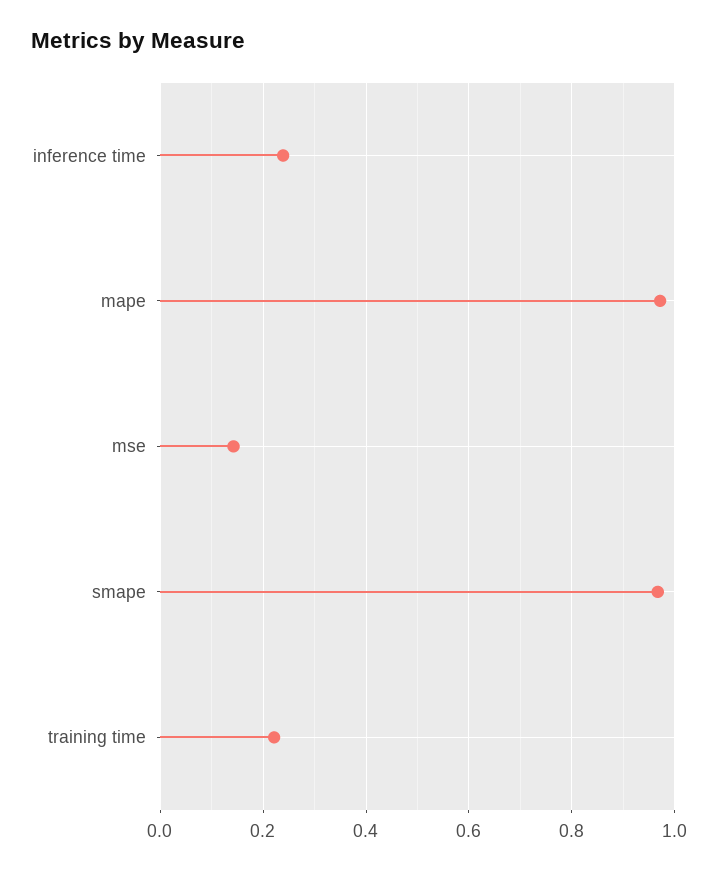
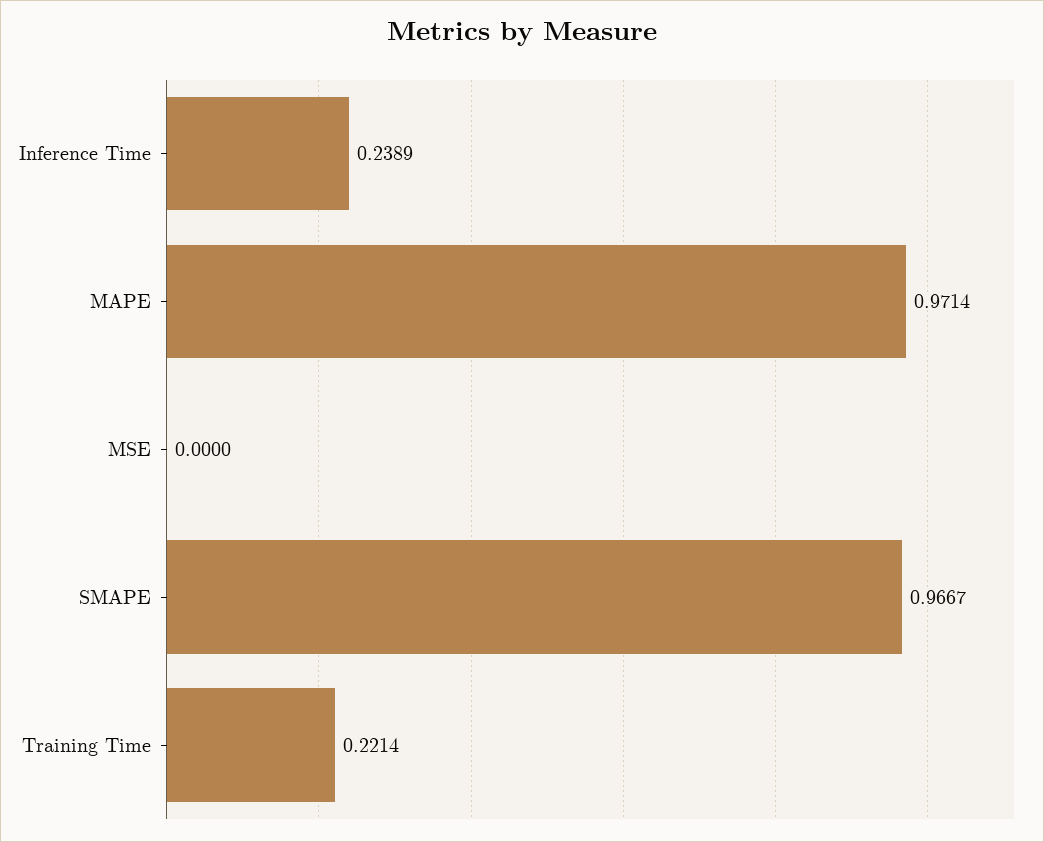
  {
    "inference time": 0.2389,
    "mape": 0.9714,
-   "mse": 0.14,
+   "mse": 0,
    "smape": 0.9667,
    "training time": 0.2214
  }

